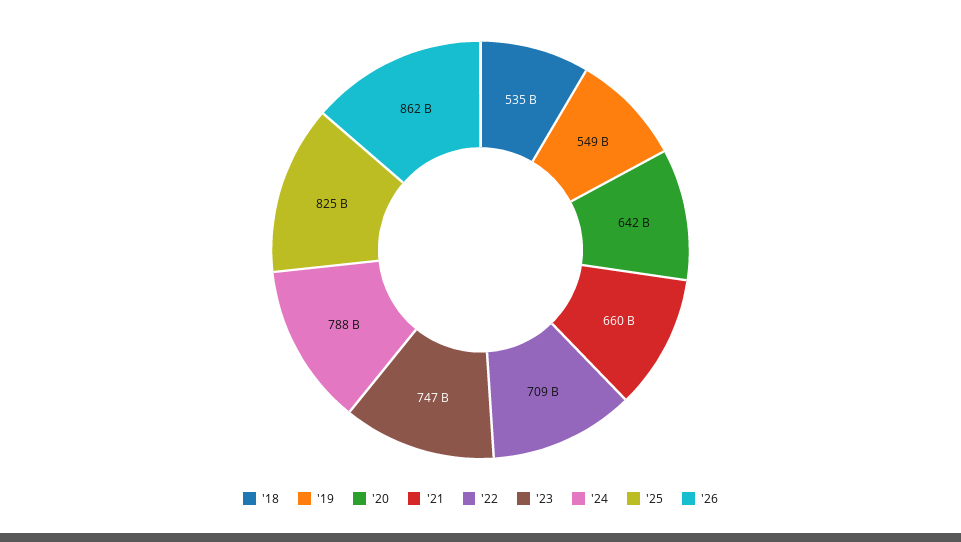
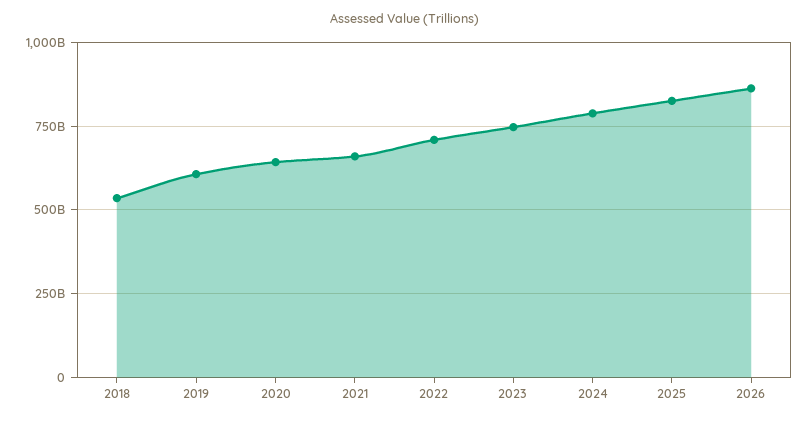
  {
    "'18": 535000000000,
-   "'19": 549000000000,
+   "'19": 600000000000,
    "'20": 642000000000,
    "'21": 660000000000,
    "'22": 709000000000,
    "'23": 747000000000,
    "'24": 788000000000,
    "'25": 825000000000,
    "'26": 862000000000
  }

